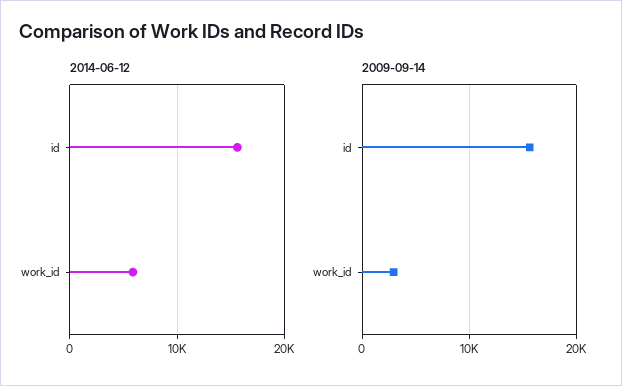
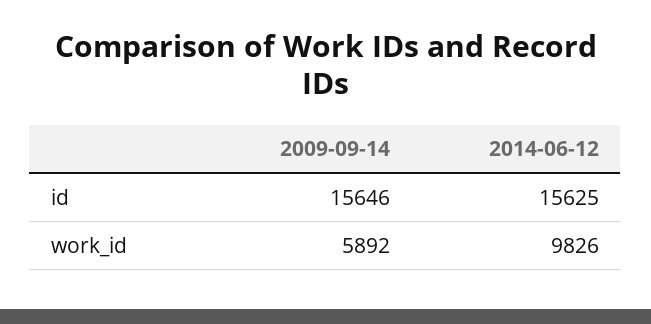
  {
    "2014-06-12": {
      "id": 15625,
-     "work_id": 6000
+     "work_id": 9826
    },
    "2009-09-14": {
      "id": 15646,
-     "work_id": 3000
+     "work_id": 5892
    }
  }

